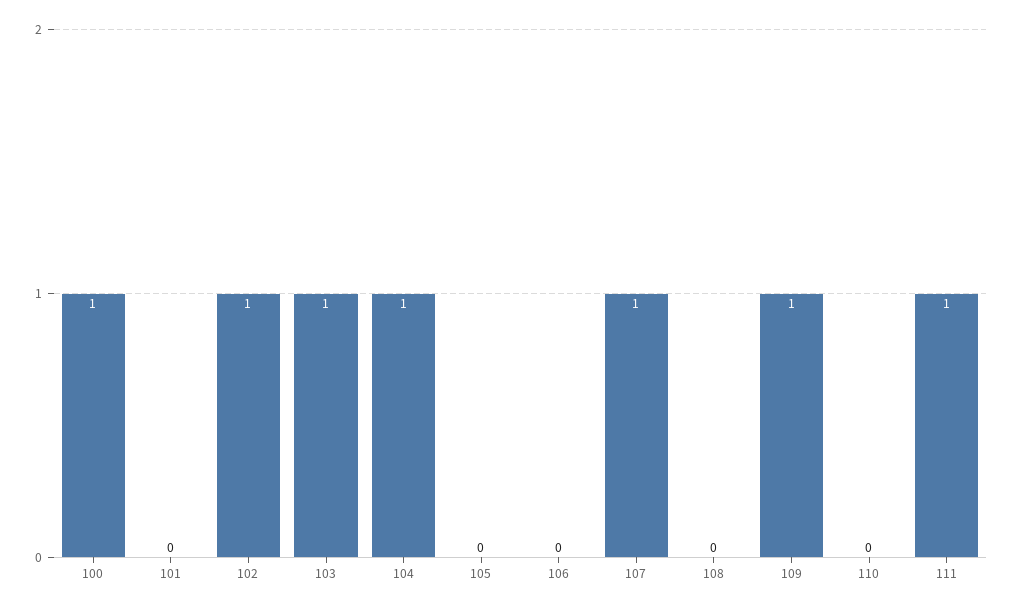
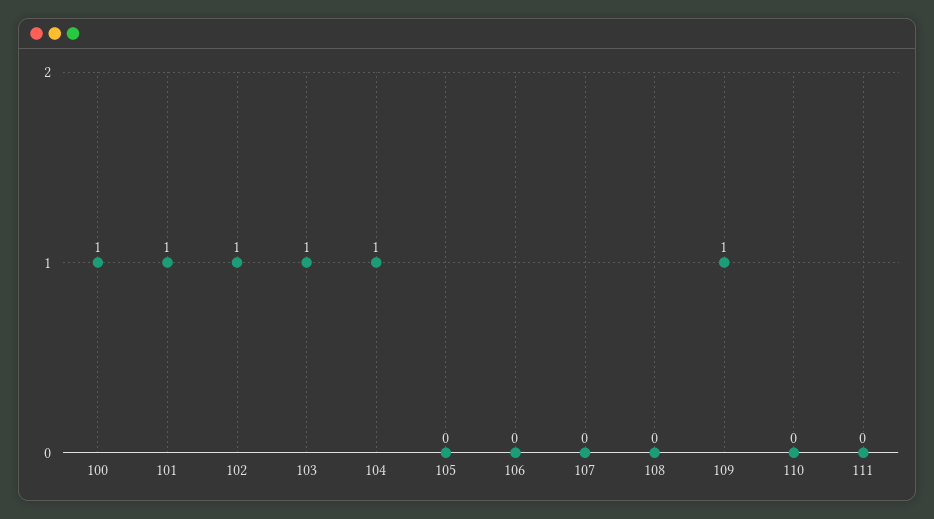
  {
    "100": 1,
-   "101": 0,
+   "101": 1,
    "102": 1,
    "103": 1,
    "104": 1,
    "105": 0,
    "106": 0,
-   "107": 1,
+   "107": 0,
    "108": 0,
    "109": 1,
    "110": 0,
-   "111": 1
+   "111": 0
  }

